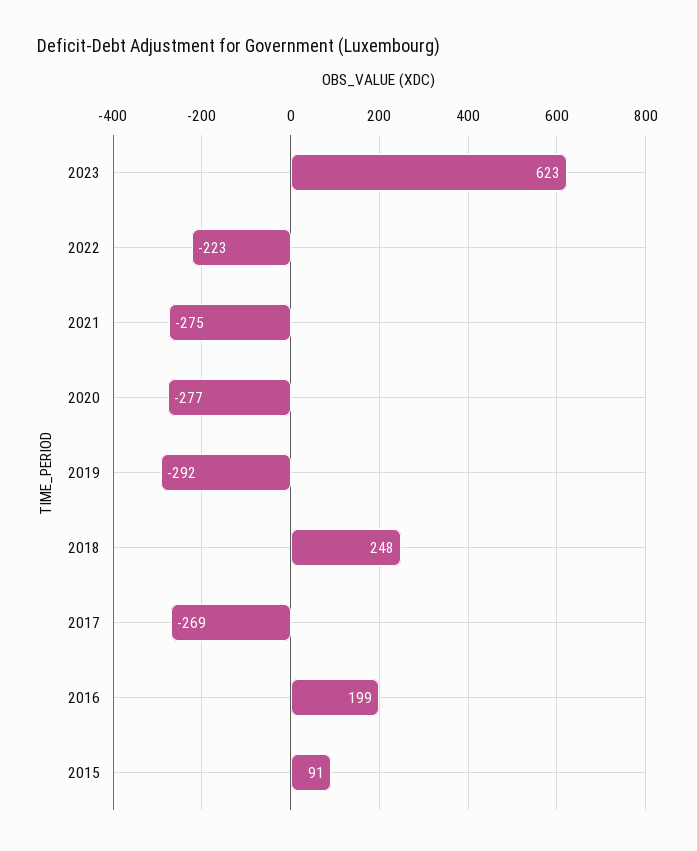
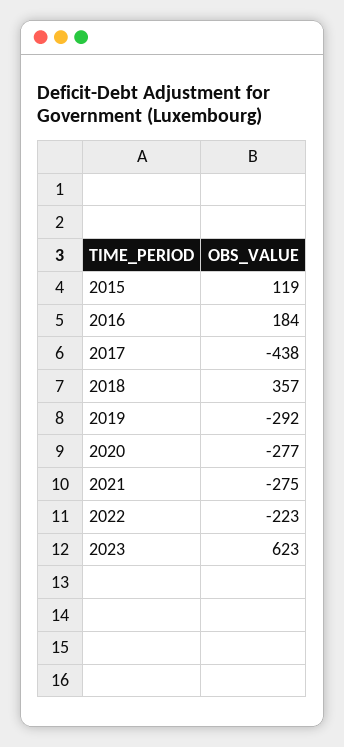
  {
    "2023": 623,
    "2022": -223,
    "2021": -275,
    "2020": -277,
    "2019": -292,
-   "2018": 248,
+   "2018": 357,
-   "2017": -269,
+   "2017": -438,
-   "2016": 199,
+   "2016": 184,
-   "2015": 91
+   "2015": 119
  }

